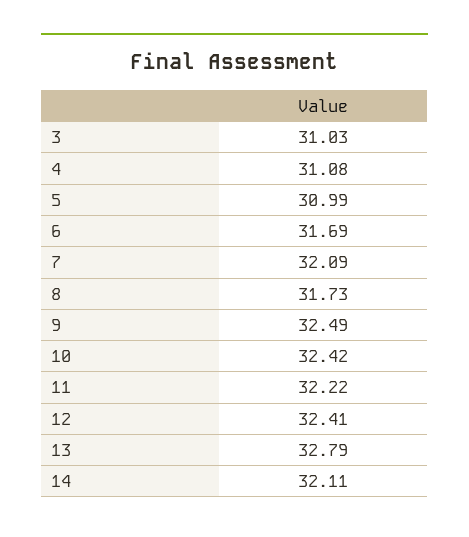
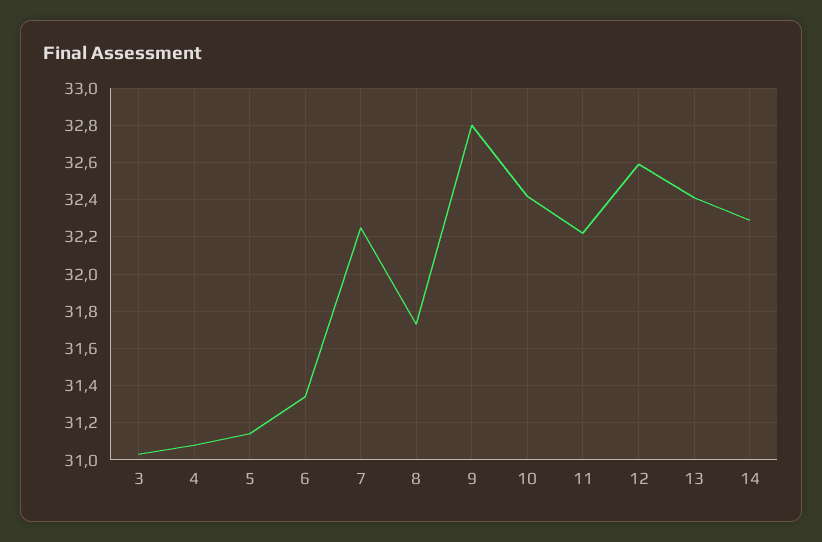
  {
    "3": 31.03,
    "4": 31.08,
-   "5": 30.99,
+   "5": 31.15,
-   "6": 31.69,
+   "6": 31.35,
-   "7": 32.09,
+   "7": 32.25,
    "8": 31.73,
-   "9": 32.49,
+   "9": 32.8,
    "10": 32.42,
    "11": 32.22,
-   "12": 32.41,
+   "12": 32.6,
-   "13": 32.79,
+   "13": 32.4,
-   "14": 32.11
+   "14": 32.3
  }

